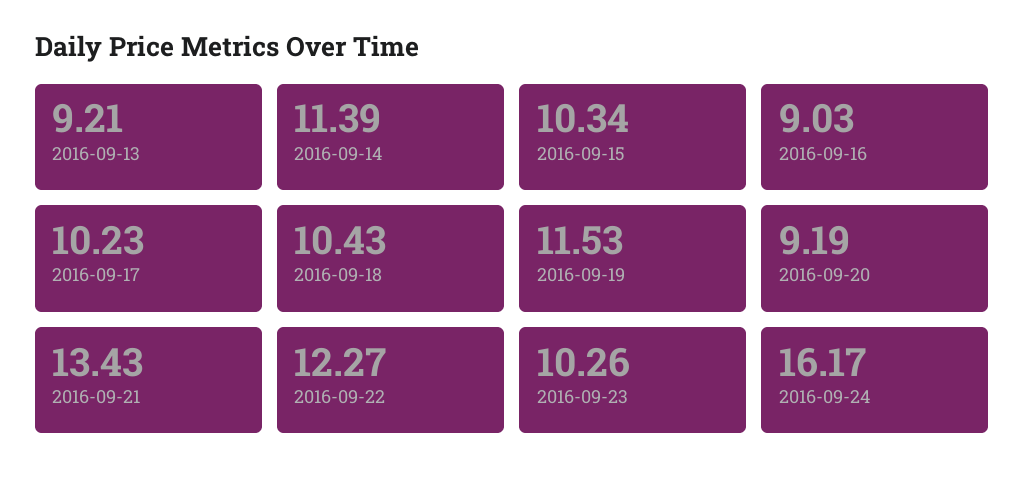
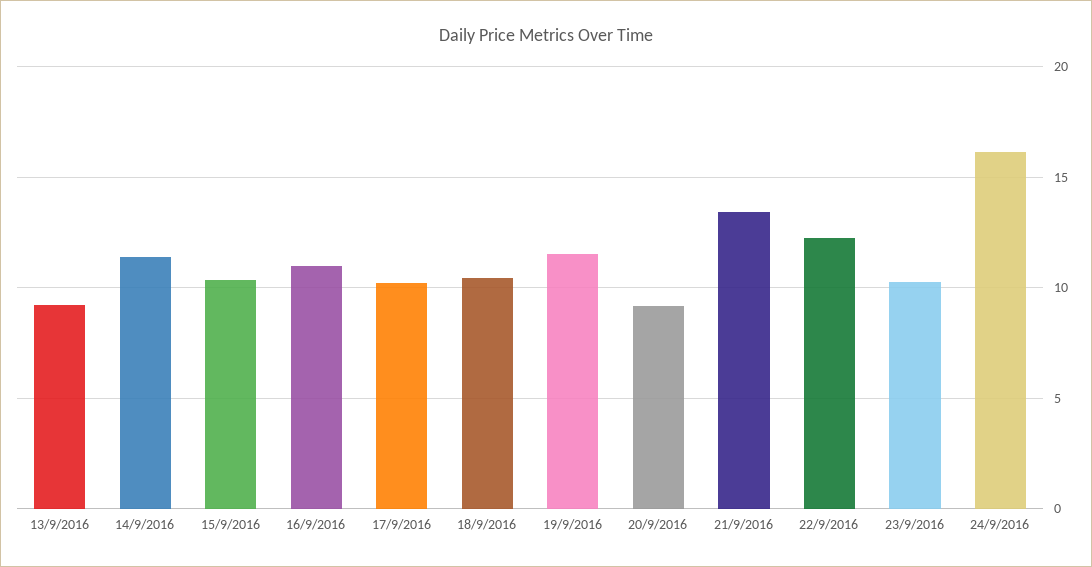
  {
    "2016-09-13": 9.21,
    "2016-09-14": 11.39,
    "2016-09-15": 10.34,
-   "2016-09-16": 9.03,
+   "2016-09-16": 11,
    "2016-09-17": 10.23,
    "2016-09-18": 10.43,
    "2016-09-19": 11.53,
    "2016-09-20": 9.19,
    "2016-09-21": 13.43,
    "2016-09-22": 12.27,
    "2016-09-23": 10.26,
    "2016-09-24": 16.17
  }

